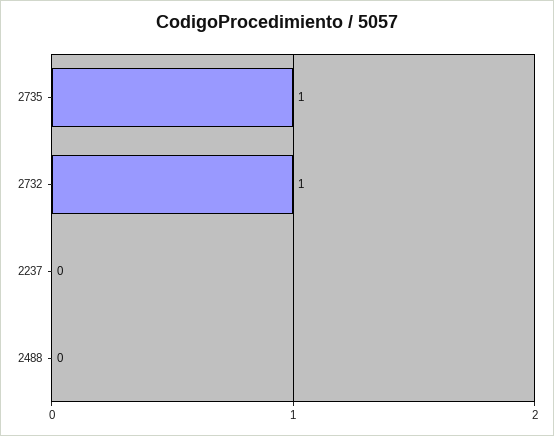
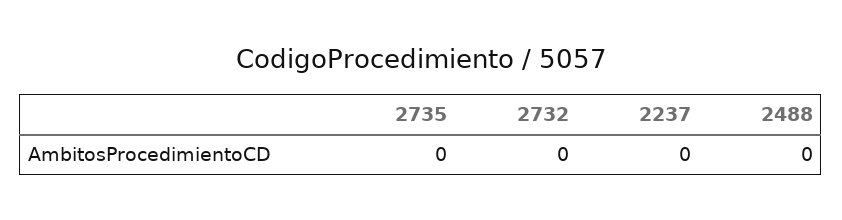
  {
-   "2735": 1,
+   "2735": 0,
-   "2732": 1,
+   "2732": 0,
    "2237": 0,
    "2488": 0
  }

